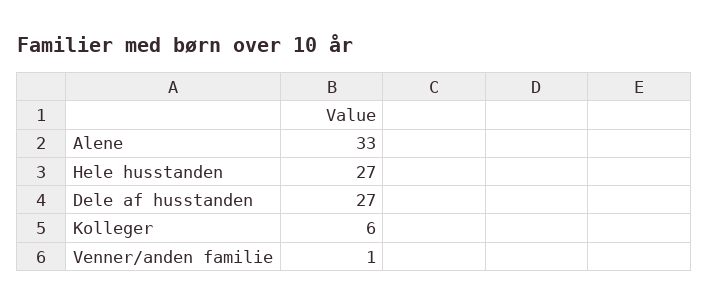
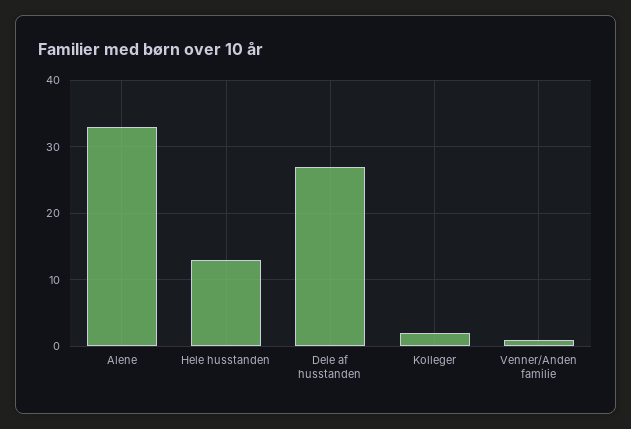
  {
    "Alene": 33,
-   "Hele husstanden": 27,
+   "Hele husstanden": 13,
    "Dele af husstanden": 27,
-   "Kolleger": 6,
+   "Kolleger": 2,
    "Venner/anden familie": 1
  }

